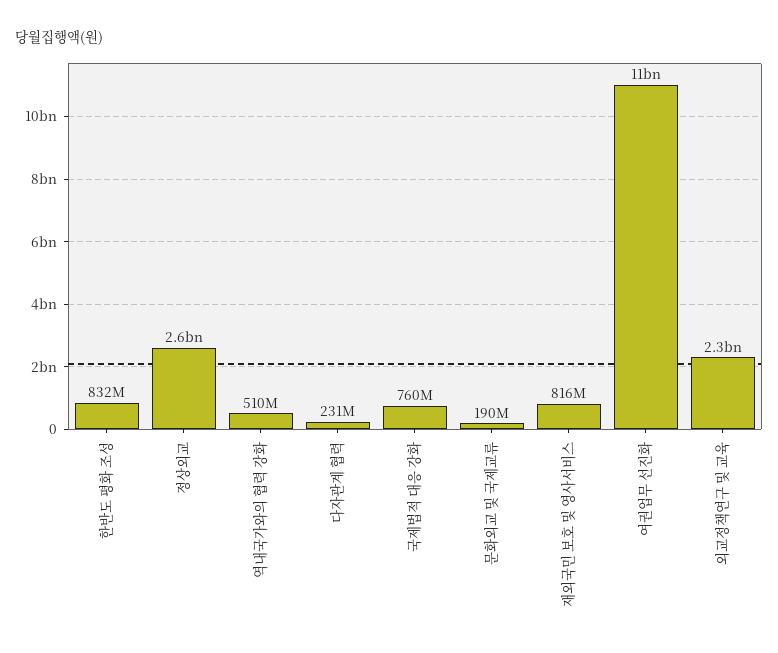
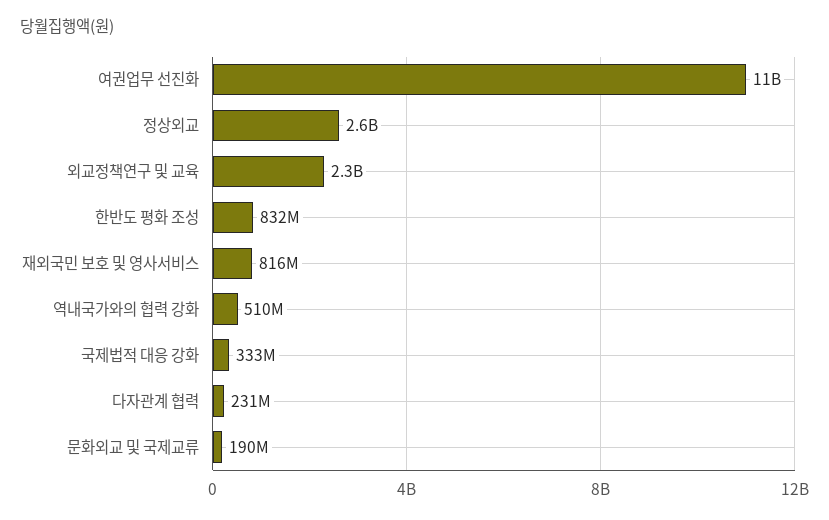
  {
    "한반도 평화 조성": 832000000,
    "정상외교": 2600000000,
    "역내국가와의 협력 강화": 510000000,
    "다자관계 협력": 231000000,
-   "국제법적 대응 강화": 760000000,
+   "국제법적 대응 강화": 333000000,
    "문화외교 및 국제교류": 190000000,
    "재외국민 보호 및 영사서비스": 816000000,
    "여권업무 선진화": 11000000000,
    "외교정책연구 및 교육": 2300000000
  }

